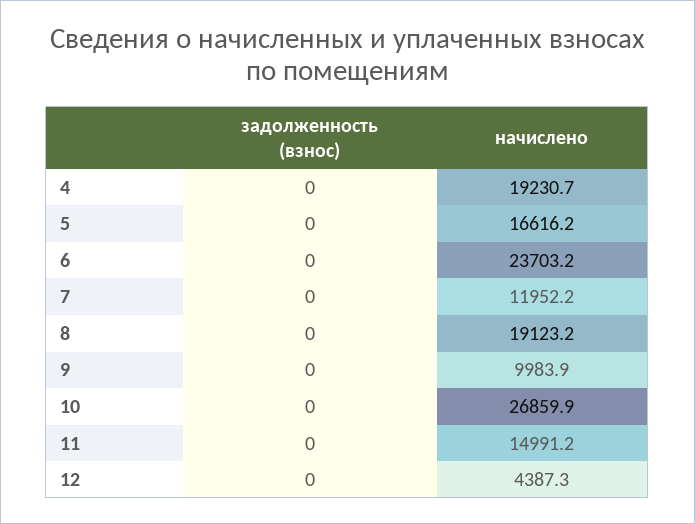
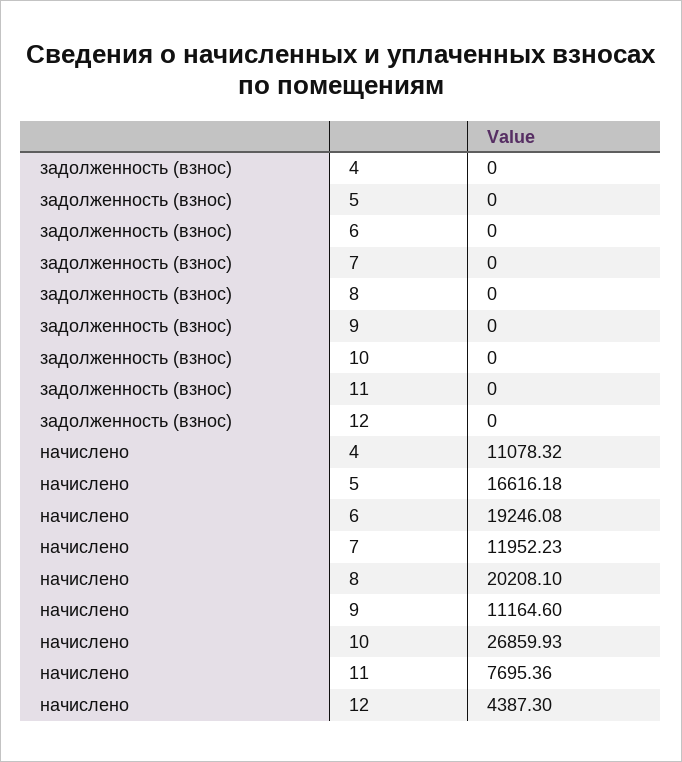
  {
    "задолженность (взнос)": {
      "4": 0,
      "5": 0,
      "6": 0,
      "7": 0,
      "8": 0,
      "9": 0,
      "10": 0,
      "11": 0,
      "12": 0
    },
    "начислено": {
-     "4": 19230.7,
+     "4": 11078.32,
      "5": 16616.18,
-     "6": 23703.2,
+     "6": 19246.08,
      "7": 11952.23,
-     "8": 19123.2,
+     "8": 20208.1,
-     "9": 9983.9,
+     "9": 11164.6,
      "10": 26859.93,
-     "11": 14991.2,
+     "11": 7695.36,
      "12": 4387.3
    }
  }

